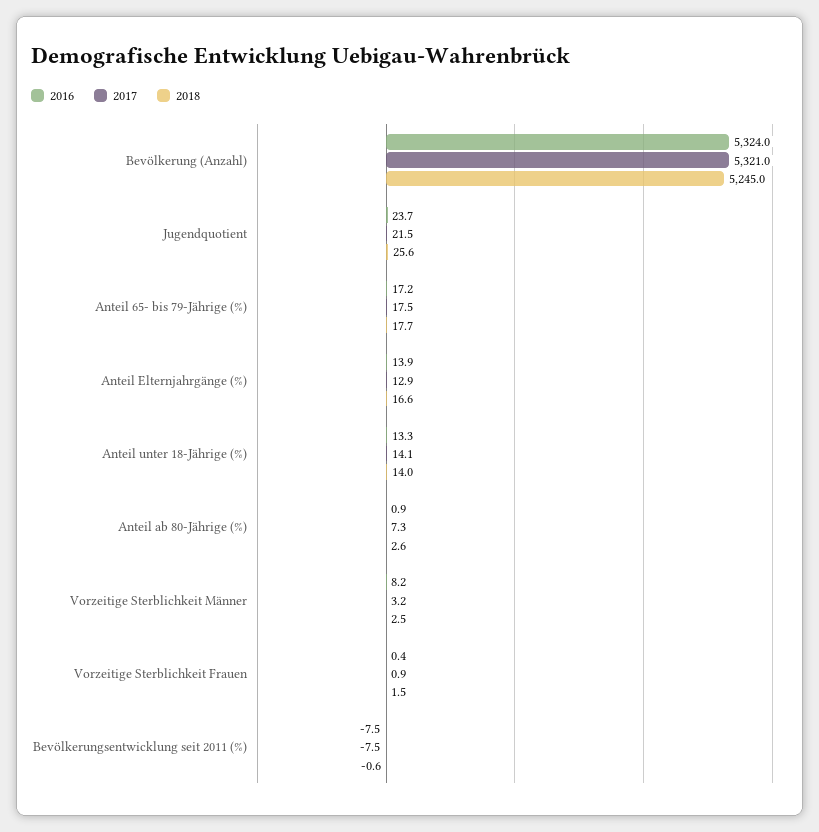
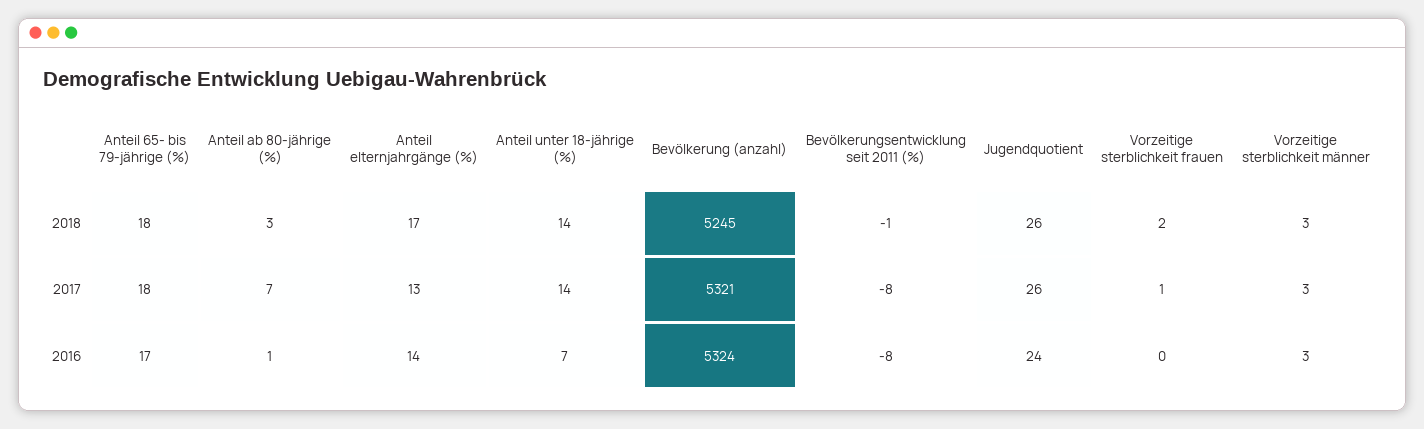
  {
    "2016": {
      "Bevölkerung (Anzahl)": 5324,
      "Jugendquotient": 23.7,
      "Anteil 65- bis 79-Jährige (%)": 17.2,
      "Anteil Elternjahrgänge (%)": 13.9,
-     "Anteil unter 18-Jährige (%)": 13.3,
+     "Anteil unter 18-Jährige (%)": 7,
      "Anteil ab 80-Jährige (%)": 0.9,
-     "Vorzeitige Sterblichkeit Männer": 8.2,
+     "Vorzeitige Sterblichkeit Männer": 3,
      "Vorzeitige Sterblichkeit Frauen": 0.4,
      "Bevölkerungsentwicklung seit 2011 (%)": -7.5
    },
    "2017": {
      "Bevölkerung (Anzahl)": 5321,
-     "Jugendquotient": 21.5,
+     "Jugendquotient": 26,
      "Anteil 65- bis 79-Jährige (%)": 17.5,
      "Anteil Elternjahrgänge (%)": 12.9,
      "Anteil unter 18-Jährige (%)": 14.1,
      "Anteil ab 80-Jährige (%)": 7.3,
      "Vorzeitige Sterblichkeit Männer": 3.2,
      "Vorzeitige Sterblichkeit Frauen": 0.9,
      "Bevölkerungsentwicklung seit 2011 (%)": -7.5
    },
    "2018": {
      "Bevölkerung (Anzahl)": 5245,
      "Jugendquotient": 25.6,
      "Anteil 65- bis 79-Jährige (%)": 17.7,
      "Anteil Elternjahrgänge (%)": 16.6,
      "Anteil unter 18-Jährige (%)": 14,
      "Anteil ab 80-Jährige (%)": 2.6,
      "Vorzeitige Sterblichkeit Männer": 2.5,
      "Vorzeitige Sterblichkeit Frauen": 1.5,
      "Bevölkerungsentwicklung seit 2011 (%)": -0.6
    }
  }

